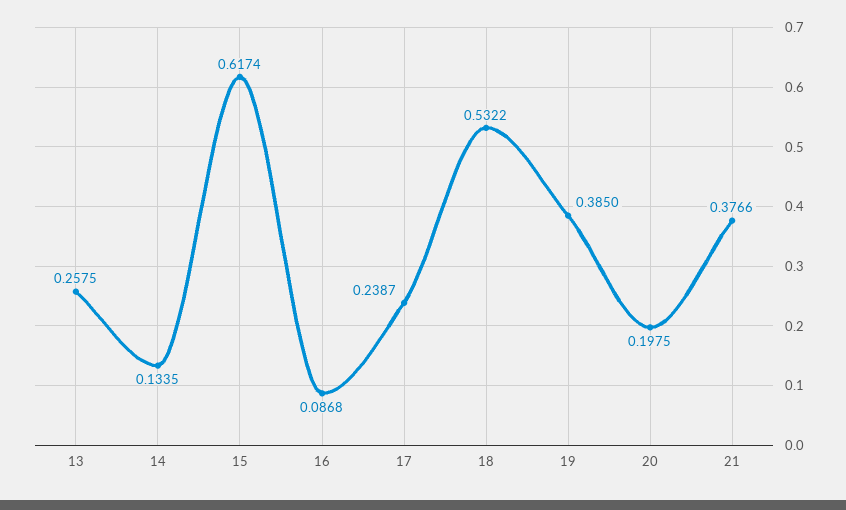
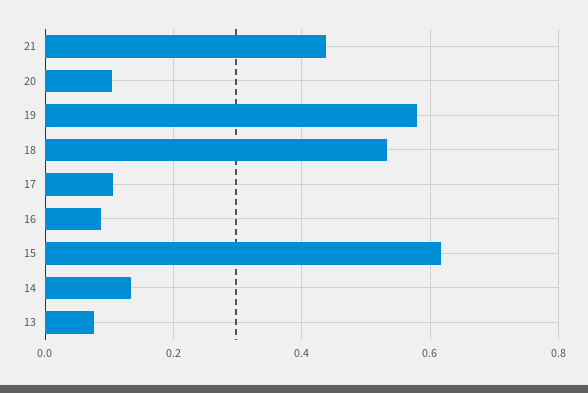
  {
-   "13": 0.2575,
+   "13": 0.08,
    "14": 0.1335,
    "15": 0.6174,
    "16": 0.0868,
-   "17": 0.2387,
+   "17": 0.1,
    "18": 0.5322,
-   "19": 0.385,
+   "19": 0.58,
-   "20": 0.1975,
+   "20": 0.1,
-   "21": 0.3766
+   "21": 0.44
  }

